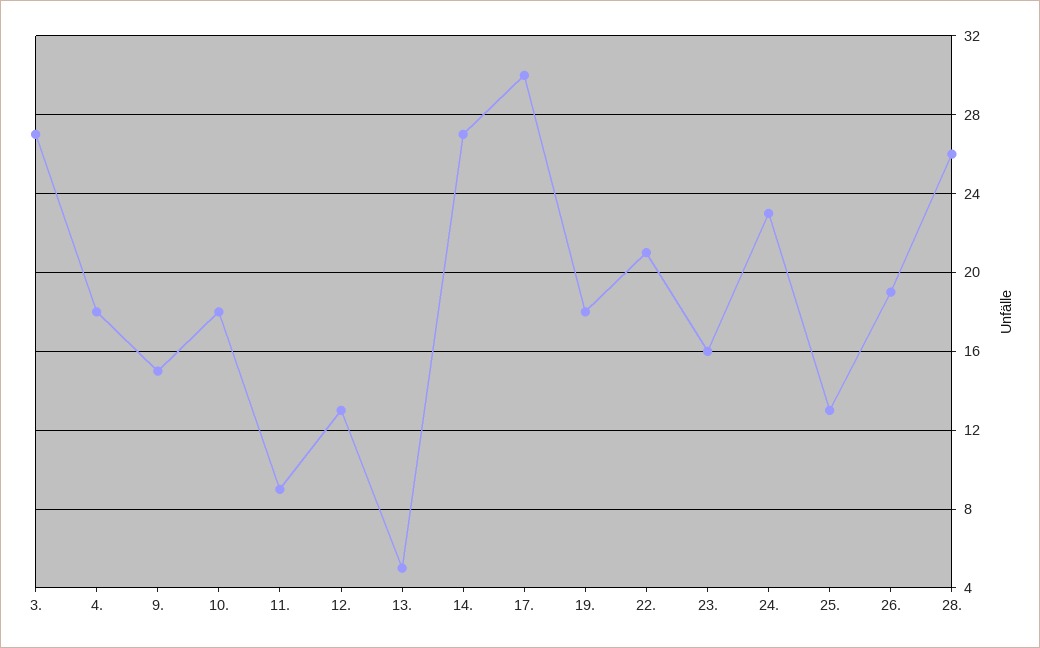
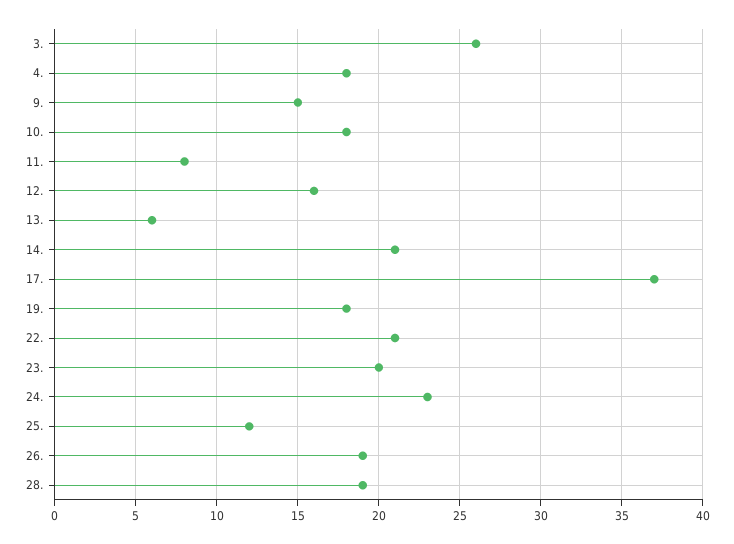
  {
-   "3.": 27,
+   "3.": 26,
    "4.": 18,
    "9.": 15,
    "10.": 18,
-   "11.": 9,
+   "11.": 8,
-   "12.": 13,
+   "12.": 16,
-   "13.": 5,
+   "13.": 6,
-   "14.": 27,
+   "14.": 21,
-   "17.": 30,
+   "17.": 37,
    "19.": 18,
    "22.": 21,
-   "23.": 16,
+   "23.": 20,
    "24.": 23,
-   "25.": 13,
+   "25.": 12,
    "26.": 19,
-   "28.": 26
+   "28.": 19
  }

